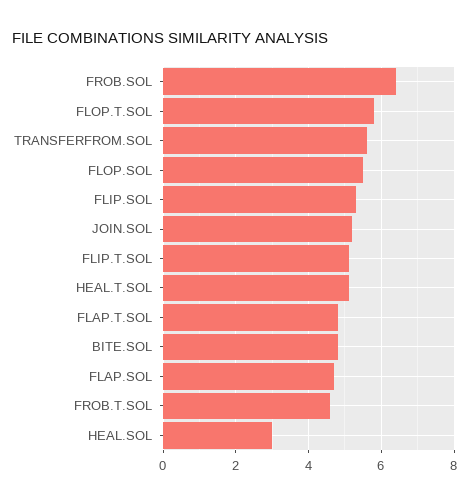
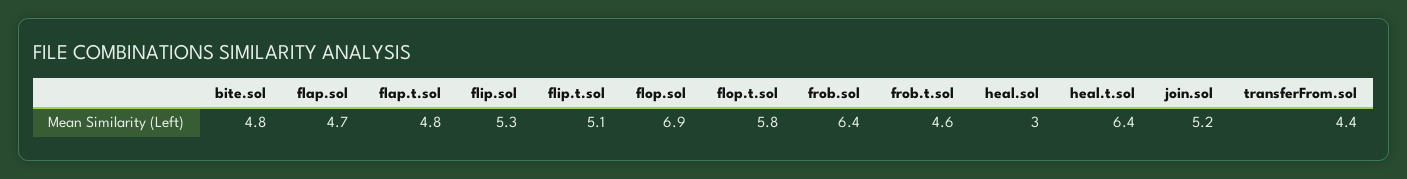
  {
    "FROB.SOL": 6.4,
    "FLOP.T.SOL": 5.8,
-   "TRANSFERFROM.SOL": 5.5,
+   "TRANSFERFROM.SOL": 4.4,
-   "FLOP.SOL": 5.5,
+   "FLOP.SOL": 6.9,
    "FLIP.SOL": 5.3,
    "JOIN.SOL": 5.2,
    "FLIP.T.SOL": 5.1,
-   "HEAL.T.SOL": 5,
+   "HEAL.T.SOL": 6.4,
    "FLAP.T.SOL": 4.8,
    "BITE.SOL": 4.8,
    "FLAP.SOL": 4.7,
    "FROB.T.SOL": 4.6,
    "HEAL.SOL": 3
  }

